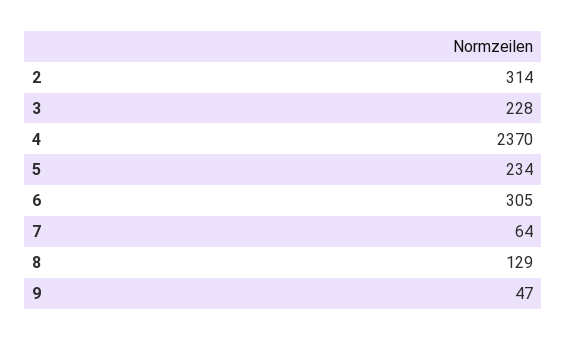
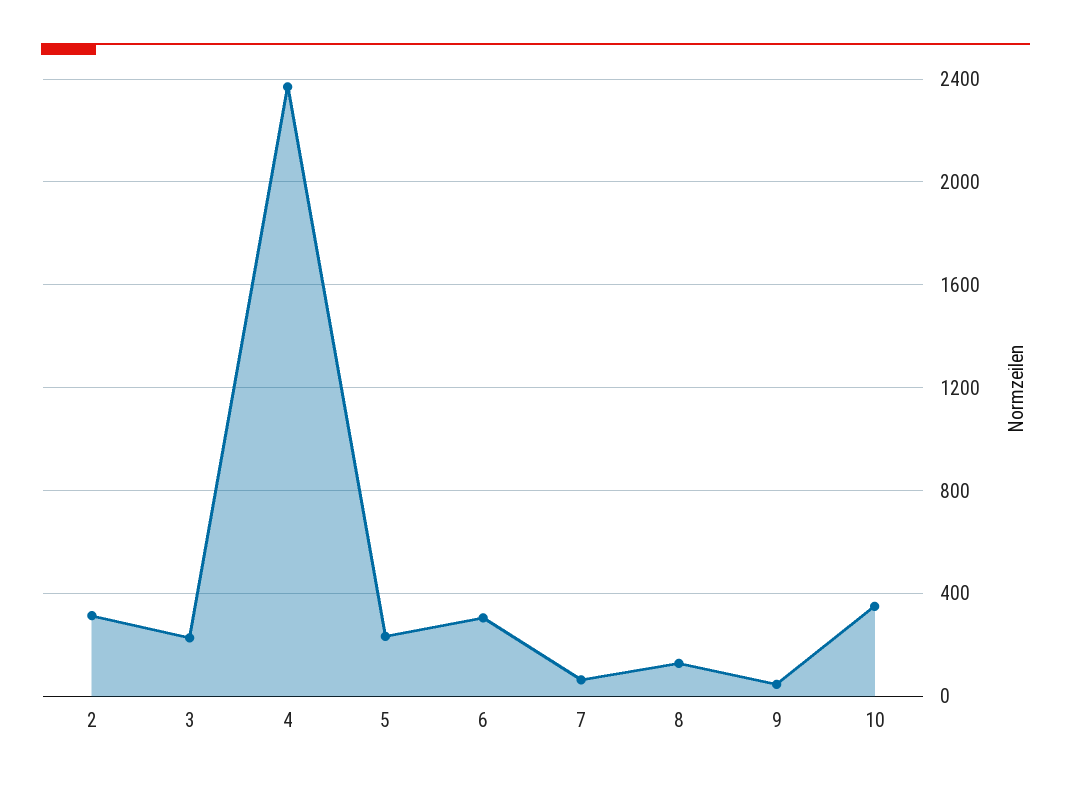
  {
    "2": 314,
    "3": 228,
    "4": 2370,
    "5": 234,
    "6": 305,
    "7": 64,
    "8": 129,
-   "9": 47
+   "9": 47,
+   "10": 350
  }

